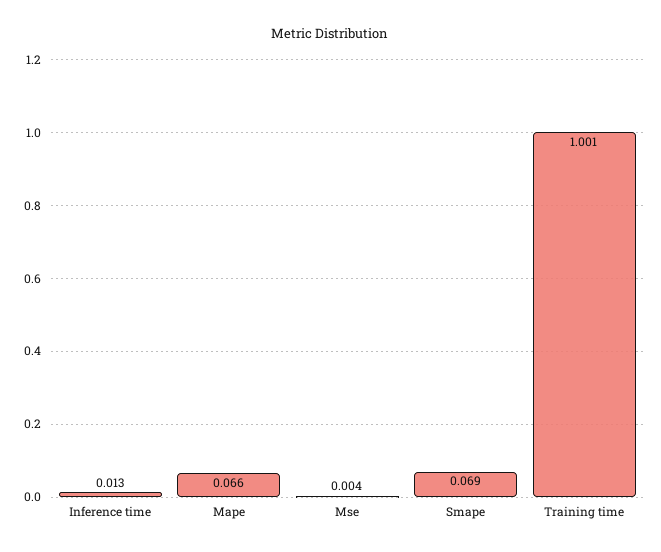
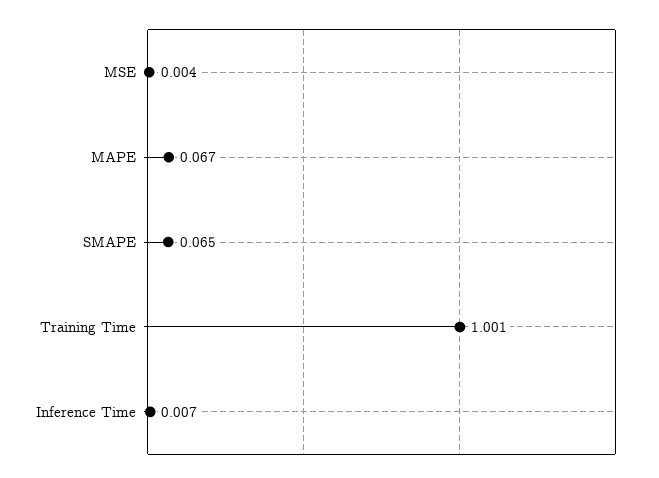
  {
-   "Inference time": 0.013,
+   "Inference time": 0.007,
-   "Mape": 0.066,
+   "Mape": 0.067,
    "Mse": 0.004,
-   "Smape": 0.069,
+   "Smape": 0.065,
    "Training time": 1.001
  }

